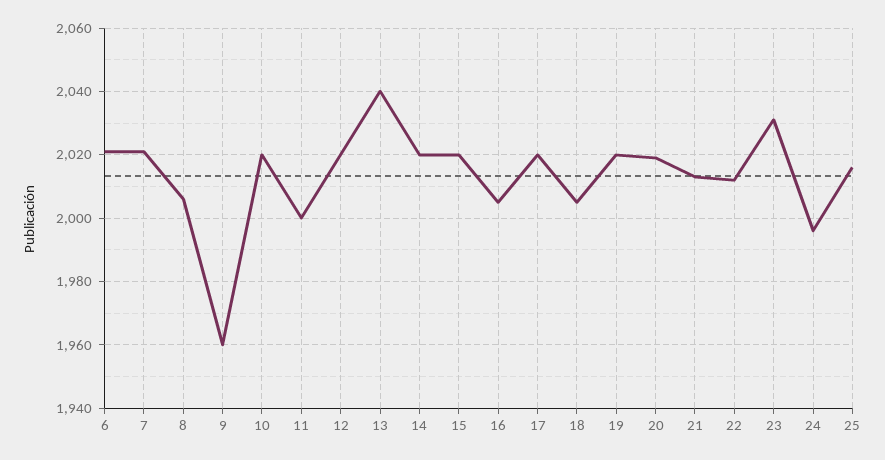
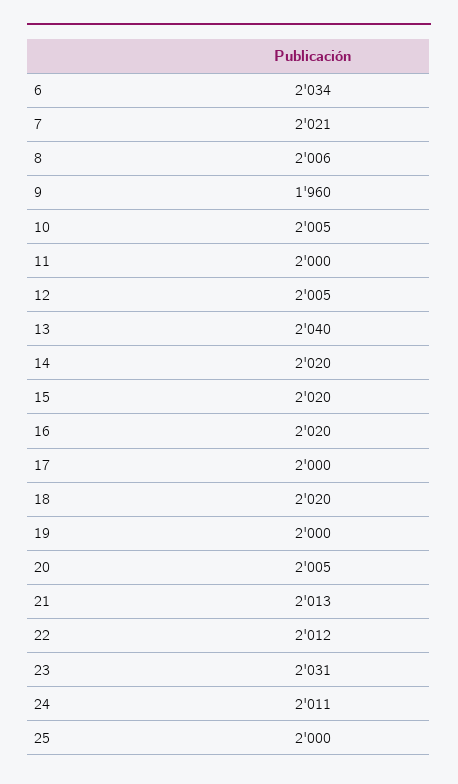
  {
-   "6": 2020,
+   "6": 2034,
    "7": 2021,
    "8": 2006,
    "9": 1960,
-   "10": 2020,
+   "10": 2005,
    "11": 2000,
-   "12": 2020,
+   "12": 2005,
    "13": 2040,
    "14": 2020,
    "15": 2020,
-   "16": 2005,
+   "16": 2020,
-   "17": 2020,
+   "17": 2000,
-   "18": 2005,
+   "18": 2020,
-   "19": 2020,
+   "19": 2000,
-   "20": 2020,
+   "20": 2005,
    "21": 2013,
    "22": 2012,
    "23": 2031,
-   "24": 1995,
+   "24": 2011,
-   "25": 2015
+   "25": 2000
  }

